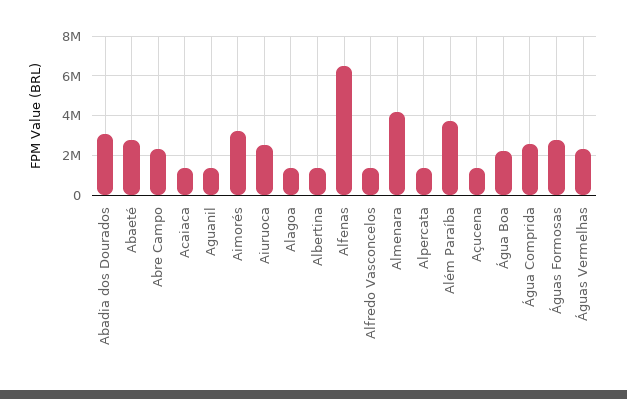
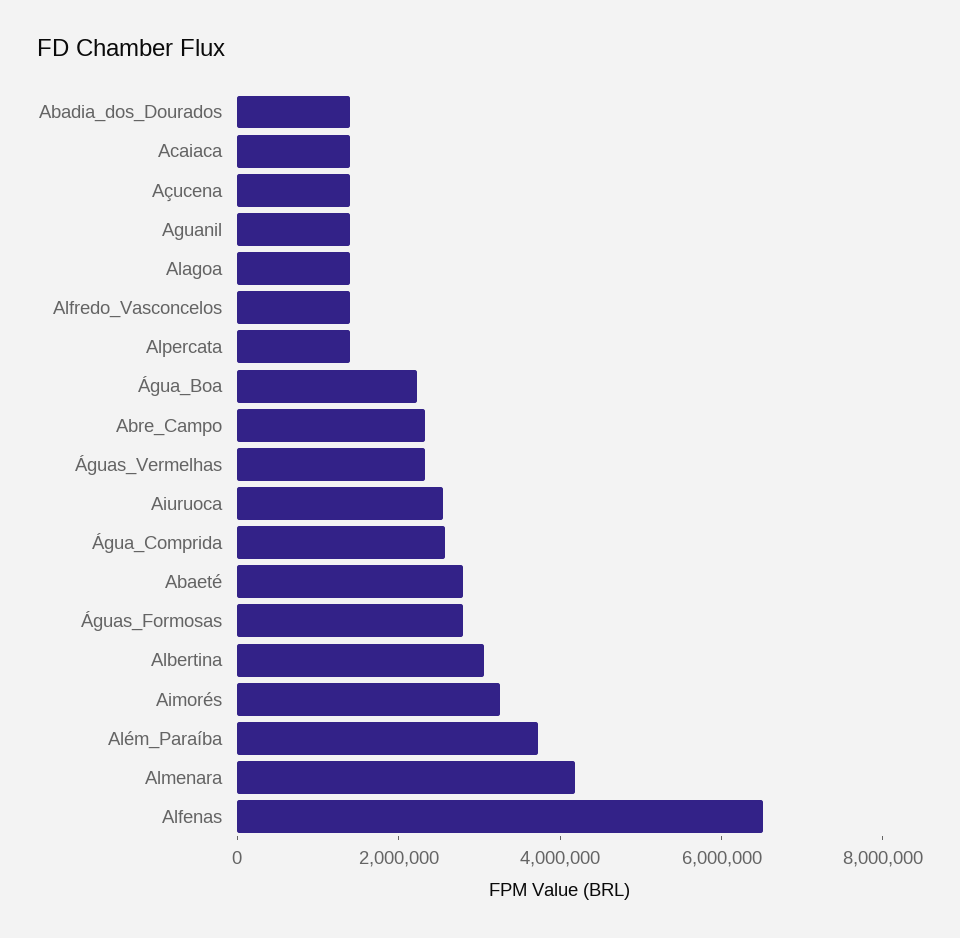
  {
-   "Abadia dos Dourados": 3000000,
+   "Abadia dos Dourados": 1500000,
    "Abaeté": 3000000,
    "Abre Campo": 2500000,
    "Acaiaca": 1500000,
    "Aguanil": 1500000,
    "Aimorés": 3500000,
    "Aiuruoca": 2500000,
    "Alagoa": 1500000,
-   "Albertina": 1500000,
+   "Albertina": 3000000,
    "Alfenas": 6500000,
    "Alfredo Vasconcelos": 1500000,
    "Almenara": 4000000,
    "Alpercata": 1500000,
    "Além Paraíba": 3500000,
    "Açucena": 1500000,
    "Água Boa": 2000000,
    "Água Comprida": 2500000,
    "Águas Formosas": 3000000,
    "Águas Vermelhas": 2500000
  }

